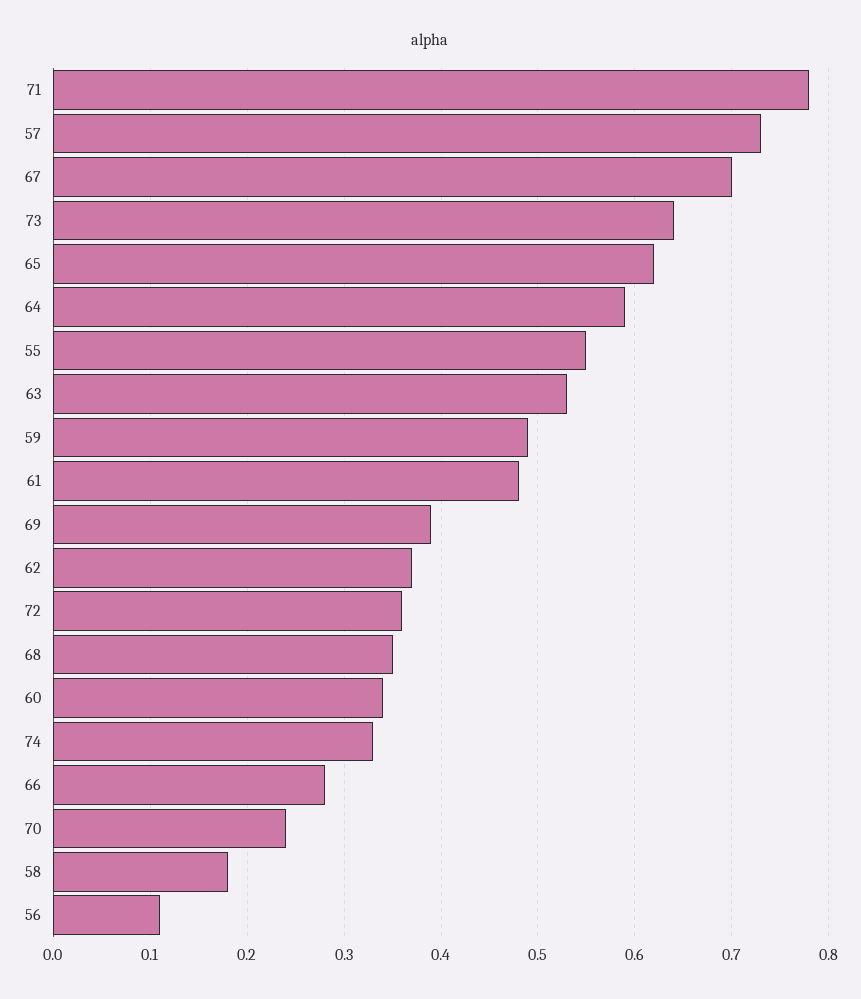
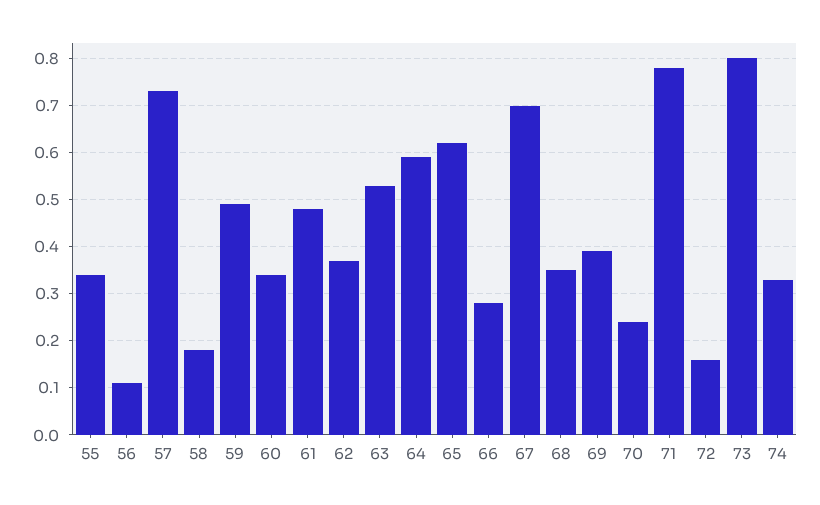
  {
    "71": 0.78,
    "57": 0.73,
    "67": 0.7,
-   "73": 0.64,
+   "73": 0.8,
    "65": 0.62,
    "64": 0.59,
-   "55": 0.55,
+   "55": 0.35,
    "63": 0.53,
    "59": 0.49,
    "61": 0.48,
    "69": 0.39,
    "62": 0.37,
-   "72": 0.36,
+   "72": 0.15,
    "68": 0.35,
    "60": 0.34,
    "74": 0.33,
    "66": 0.28,
    "70": 0.24,
    "58": 0.18,
    "56": 0.11
  }

